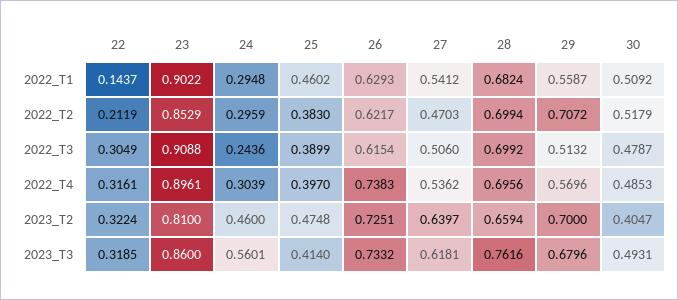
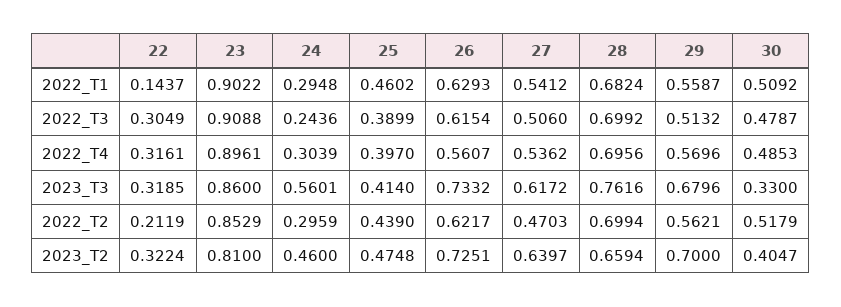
  {
    "22": {
      "2022_T1": 0.1437,
      "2022_T2": 0.2119,
      "2022_T3": 0.3049,
      "2022_T4": 0.3161,
      "2023_T2": 0.3224,
      "2023_T3": 0.3185
    },
    "23": {
      "2022_T1": 0.9022,
      "2022_T2": 0.8529,
      "2022_T3": 0.9088,
      "2022_T4": 0.8961,
      "2023_T2": 0.81,
      "2023_T3": 0.86
    },
    "24": {
      "2022_T1": 0.2948,
      "2022_T2": 0.2959,
      "2022_T3": 0.2436,
      "2022_T4": 0.3039,
      "2023_T2": 0.46,
      "2023_T3": 0.5601
    },
    "25": {
      "2022_T1": 0.4602,
-     "2022_T2": 0.383,
+     "2022_T2": 0.439,
      "2022_T3": 0.3899,
      "2022_T4": 0.397,
      "2023_T2": 0.4748,
      "2023_T3": 0.414
    },
    "26": {
      "2022_T1": 0.6293,
      "2022_T2": 0.6217,
      "2022_T3": 0.6154,
-     "2022_T4": 0.7383,
+     "2022_T4": 0.5607,
      "2023_T2": 0.7251,
      "2023_T3": 0.7332
    },
    "27": {
      "2022_T1": 0.5412,
      "2022_T2": 0.4703,
      "2022_T3": 0.506,
      "2022_T4": 0.5362,
      "2023_T2": 0.6397,
-     "2023_T3": 0.6181
+     "2023_T3": 0.6172
    },
    "28": {
      "2022_T1": 0.6824,
      "2022_T2": 0.6994,
      "2022_T3": 0.6992,
      "2022_T4": 0.6956,
      "2023_T2": 0.6594,
      "2023_T3": 0.7616
    },
    "29": {
      "2022_T1": 0.5587,
-     "2022_T2": 0.7072,
+     "2022_T2": 0.5621,
      "2022_T3": 0.5132,
      "2022_T4": 0.5696,
      "2023_T2": 0.7,
      "2023_T3": 0.6796
    },
    "30": {
      "2022_T1": 0.5092,
      "2022_T2": 0.5179,
      "2022_T3": 0.4787,
      "2022_T4": 0.4853,
      "2023_T2": 0.4047,
-     "2023_T3": 0.4931
+     "2023_T3": 0.33
    }
  }

